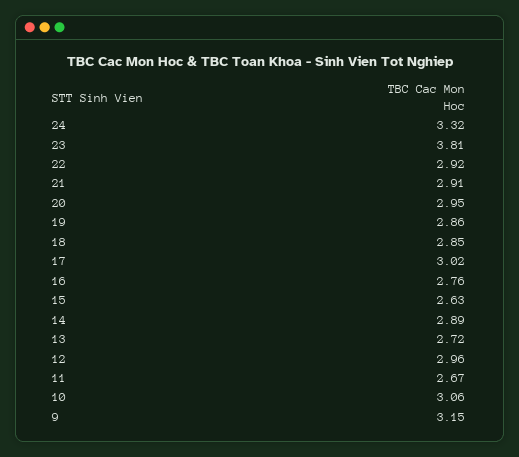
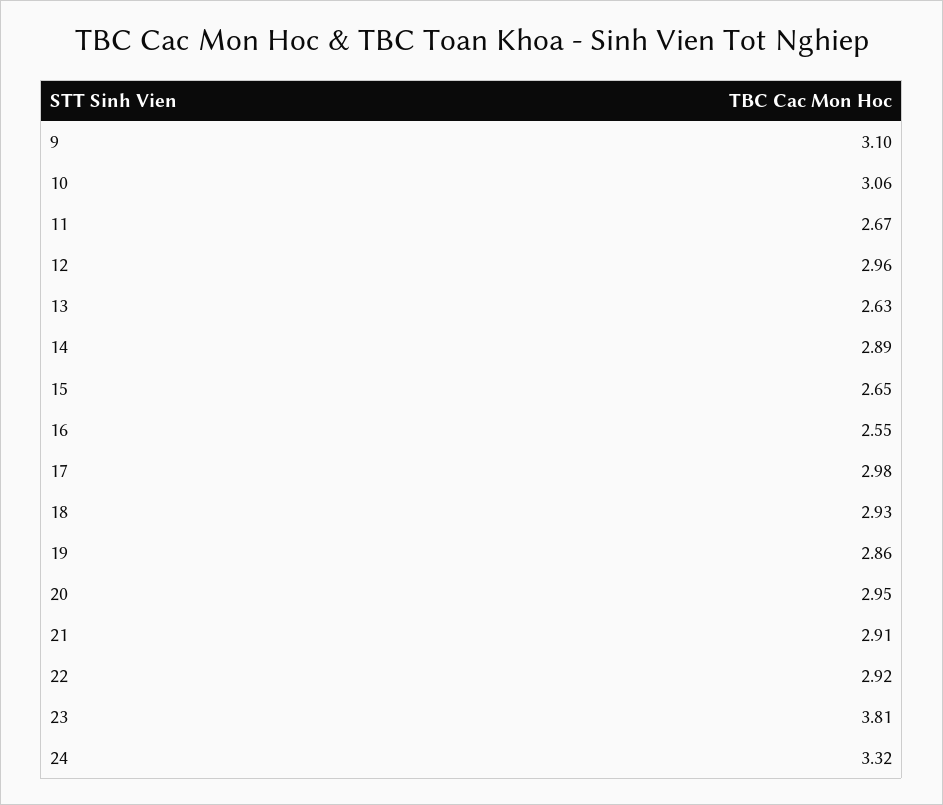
  {
    "24": 3.32,
    "23": 3.81,
    "22": 2.92,
    "21": 2.91,
    "20": 2.95,
    "19": 2.86,
-   "18": 2.85,
+   "18": 2.93,
-   "17": 3.02,
+   "17": 2.98,
-   "16": 2.76,
+   "16": 2.55,
-   "15": 2.63,
+   "15": 2.65,
    "14": 2.89,
-   "13": 2.72,
+   "13": 2.63,
    "12": 2.96,
    "11": 2.67,
    "10": 3.06,
-   "9": 3.15
+   "9": 3.1
  }

